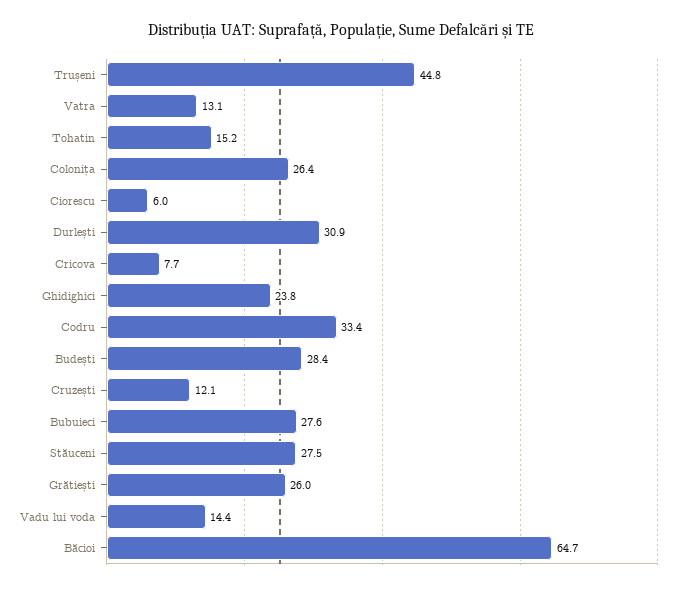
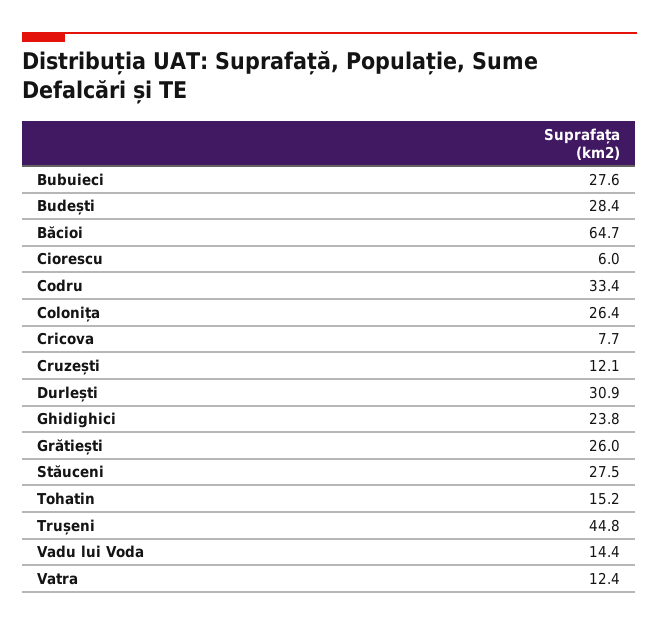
  {
    "Trușeni": 44.8,
-   "Vatra": 13.1,
+   "Vatra": 12.4,
    "Tohatin": 15.2,
    "Colonița": 26.4,
    "Ciorescu": 6,
    "Durlești": 30.9,
    "Cricova": 7.7,
    "Ghidighici": 23.8,
    "Codru": 33.4,
    "Budești": 28.4,
    "Cruzești": 12.1,
    "Bubuieci": 27.6,
    "Stăuceni": 27.5,
    "Grătiești": 26,
    "Vadu lui voda": 14.4,
    "Băcioi": 64.7
  }

